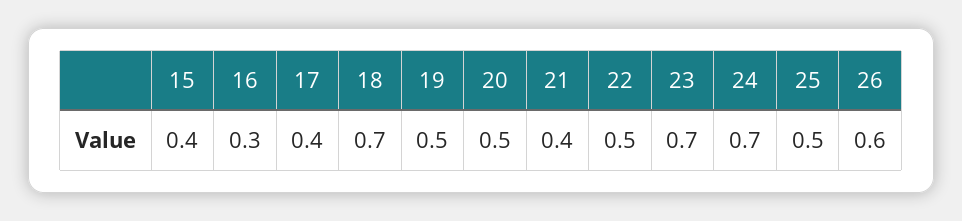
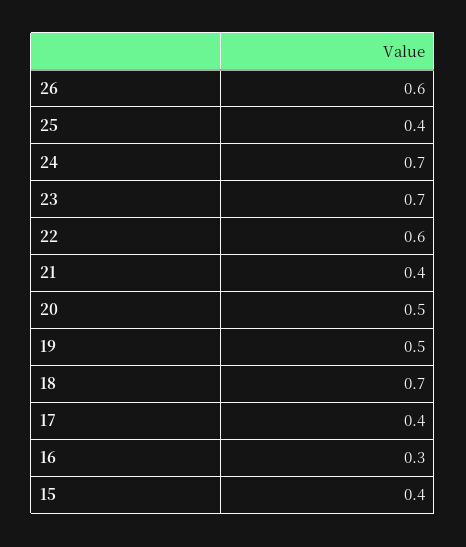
  {
    "15": 0.4,
    "16": 0.3,
    "17": 0.4,
    "18": 0.7,
    "19": 0.5,
    "20": 0.5,
    "21": 0.4,
-   "22": 0.5,
+   "22": 0.6,
    "23": 0.7,
    "24": 0.7,
-   "25": 0.5,
+   "25": 0.4,
    "26": 0.6
  }

